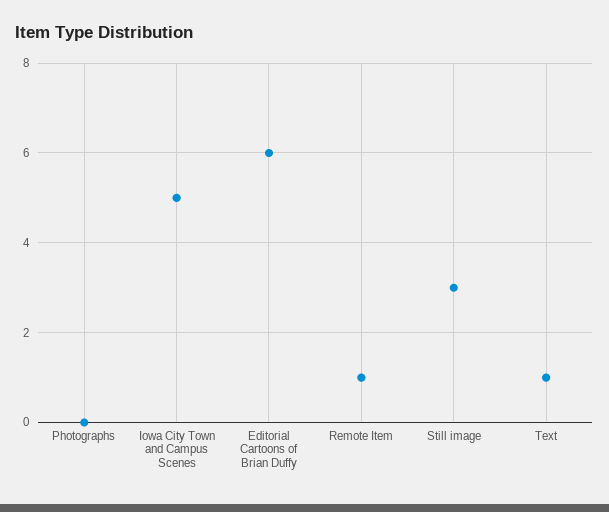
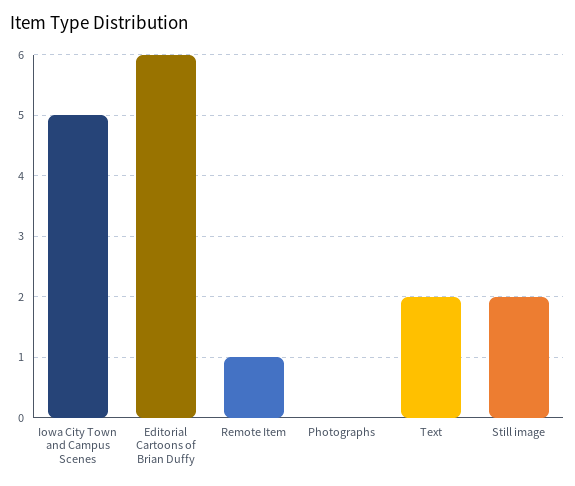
  {
    "Photographs": 0,
    "Iowa City Town and Campus Scenes": 5,
    "Editorial Cartoons of Brian Duffy": 6,
    "Remote Item": 1,
-   "Still image": 3,
+   "Still image": 2,
-   "Text": 1
+   "Text": 2
  }

